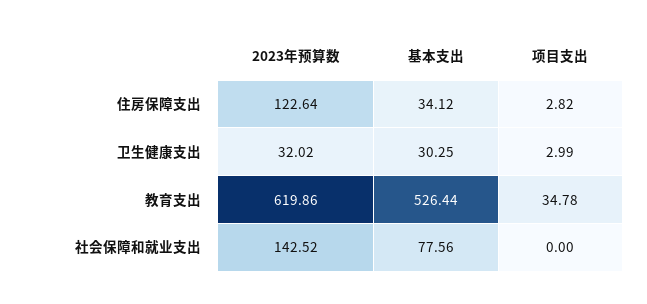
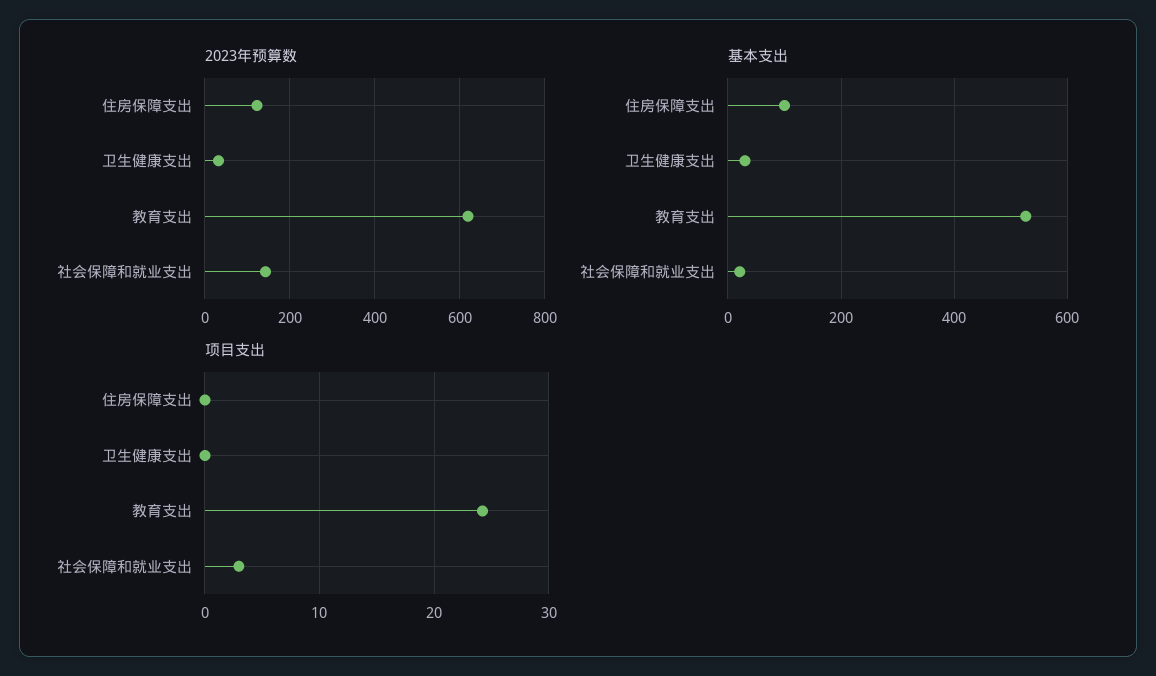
  {
    "2023年预算数": {
      "住房保障支出": 122.64,
      "卫生健康支出": 32.02,
      "教育支出": 619.86,
      "社会保障和就业支出": 142.52
    },
    "基本支出": {
-     "住房保障支出": 34.12,
+     "住房保障支出": 100,
      "卫生健康支出": 30.25,
      "教育支出": 526.44,
-     "社会保障和就业支出": 77.56
+     "社会保障和就业支出": 20
    },
    "项目支出": {
-     "住房保障支出": 2.82,
+     "住房保障支出": 0,
-     "卫生健康支出": 2.99,
+     "卫生健康支出": 0,
-     "教育支出": 34.78,
+     "教育支出": 24,
-     "社会保障和就业支出": 0
+     "社会保障和就业支出": 3
    }
  }

